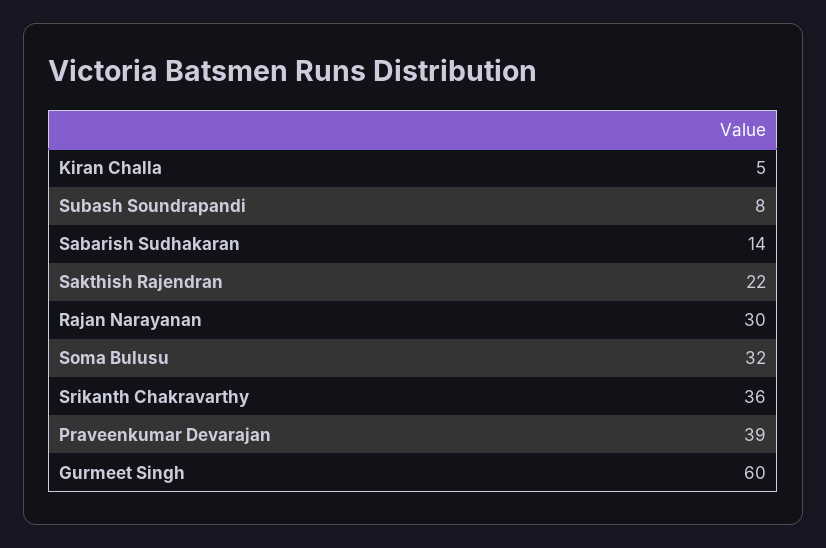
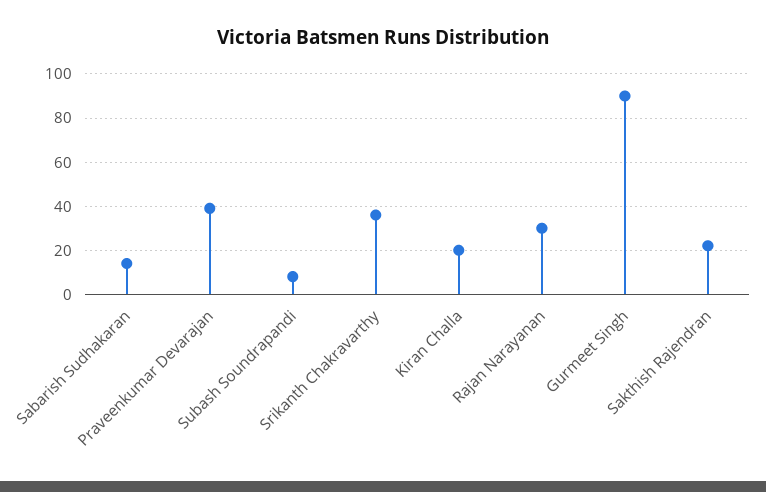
  {
-   "Kiran Challa": 5,
+   "Kiran Challa": 20,
    "Subash Soundrapandi": 8,
    "Sabarish Sudhakaran": 14,
    "Sakthish Rajendran": 22,
    "Rajan Narayanan": 30,
-   "Soma Bulusu": 32,
    "Srikanth Chakravarthy": 36,
    "Praveenkumar Devarajan": 39,
-   "Gurmeet Singh": 60
+   "Gurmeet Singh": 90
  }

